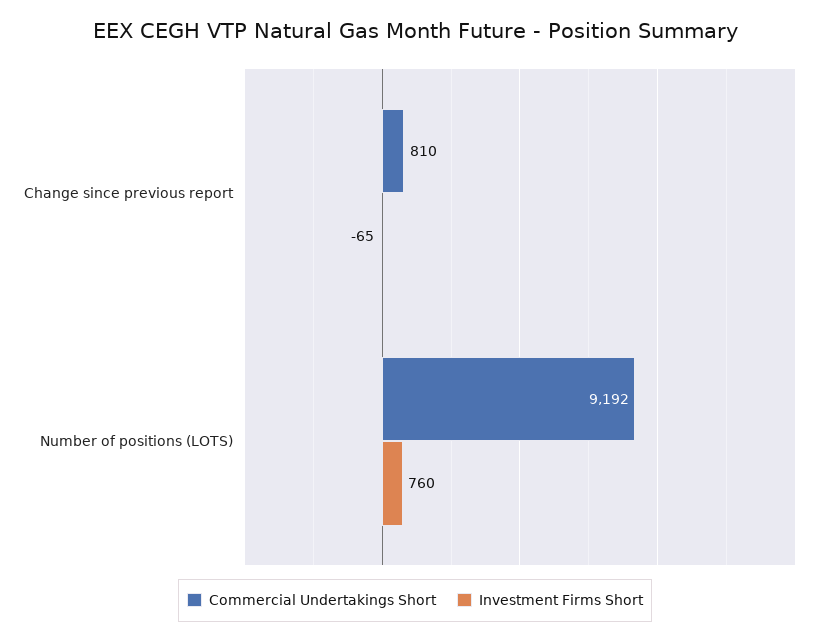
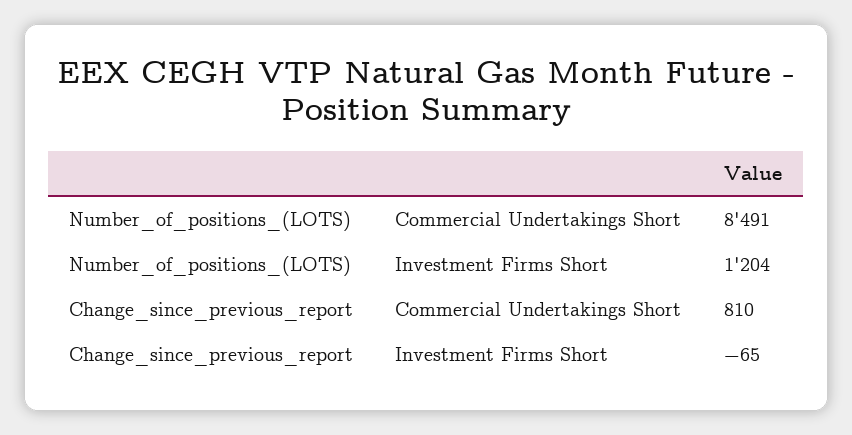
  {
    "Commercial Undertakings Short": {
      "Change since previous report": 810,
-     "Number of positions (LOTS)": 9192
+     "Number of positions (LOTS)": 8491
    },
    "Investment Firms Short": {
      "Change since previous report": -65,
-     "Number of positions (LOTS)": 760
+     "Number of positions (LOTS)": 1204
    }
  }

